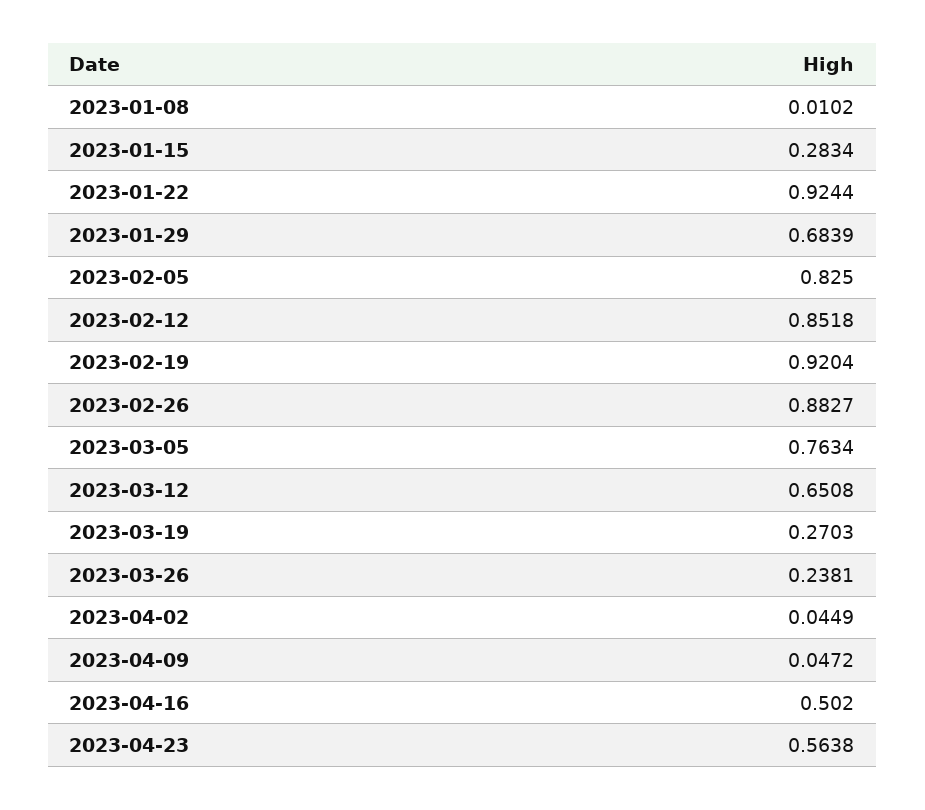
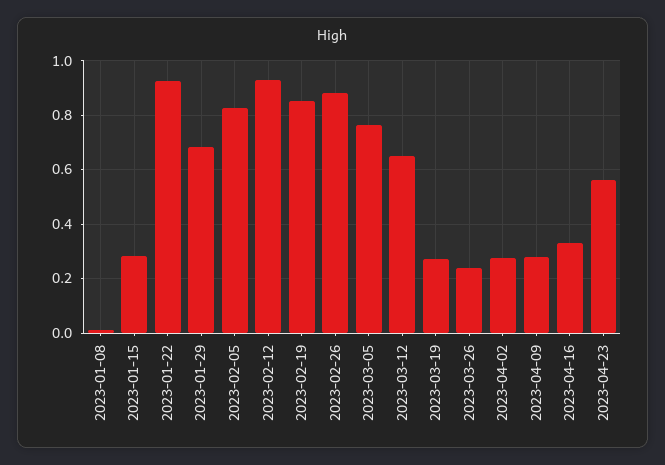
  {
    "2023-01-08": 0.0102,
    "2023-01-15": 0.2834,
    "2023-01-22": 0.9244,
    "2023-01-29": 0.6839,
    "2023-02-05": 0.825,
-   "2023-02-12": 0.8518,
+   "2023-02-12": 0.925,
-   "2023-02-19": 0.9204,
+   "2023-02-19": 0.85,
    "2023-02-26": 0.8827,
    "2023-03-05": 0.7634,
    "2023-03-12": 0.6508,
    "2023-03-19": 0.2703,
    "2023-03-26": 0.2381,
-   "2023-04-02": 0.0449,
+   "2023-04-02": 0.275,
-   "2023-04-09": 0.0472,
+   "2023-04-09": 0.275,
-   "2023-04-16": 0.502,
+   "2023-04-16": 0.325,
    "2023-04-23": 0.5638
  }

